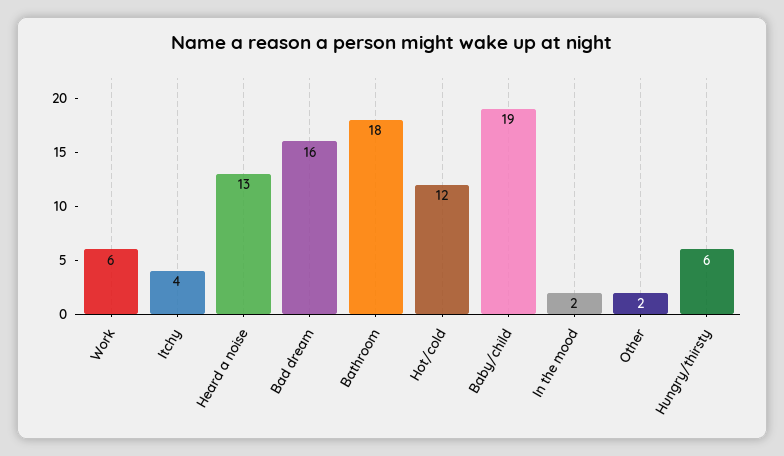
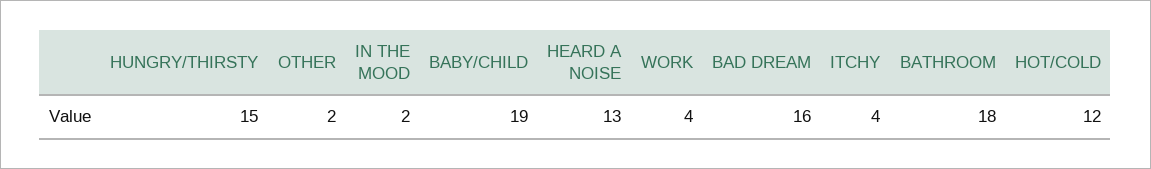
  {
-   "Work": 6,
+   "Work": 4,
    "Itchy": 4,
    "Heard a noise": 13,
    "Bad dream": 16,
    "Bathroom": 18,
    "Hot/cold": 12,
    "Baby/child": 19,
    "In the mood": 2,
    "Other": 2,
-   "Hungry/thirsty": 6
+   "Hungry/thirsty": 15
  }

